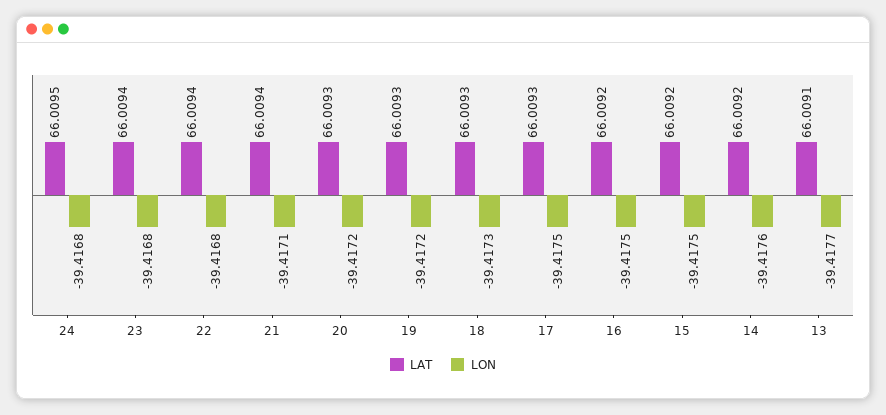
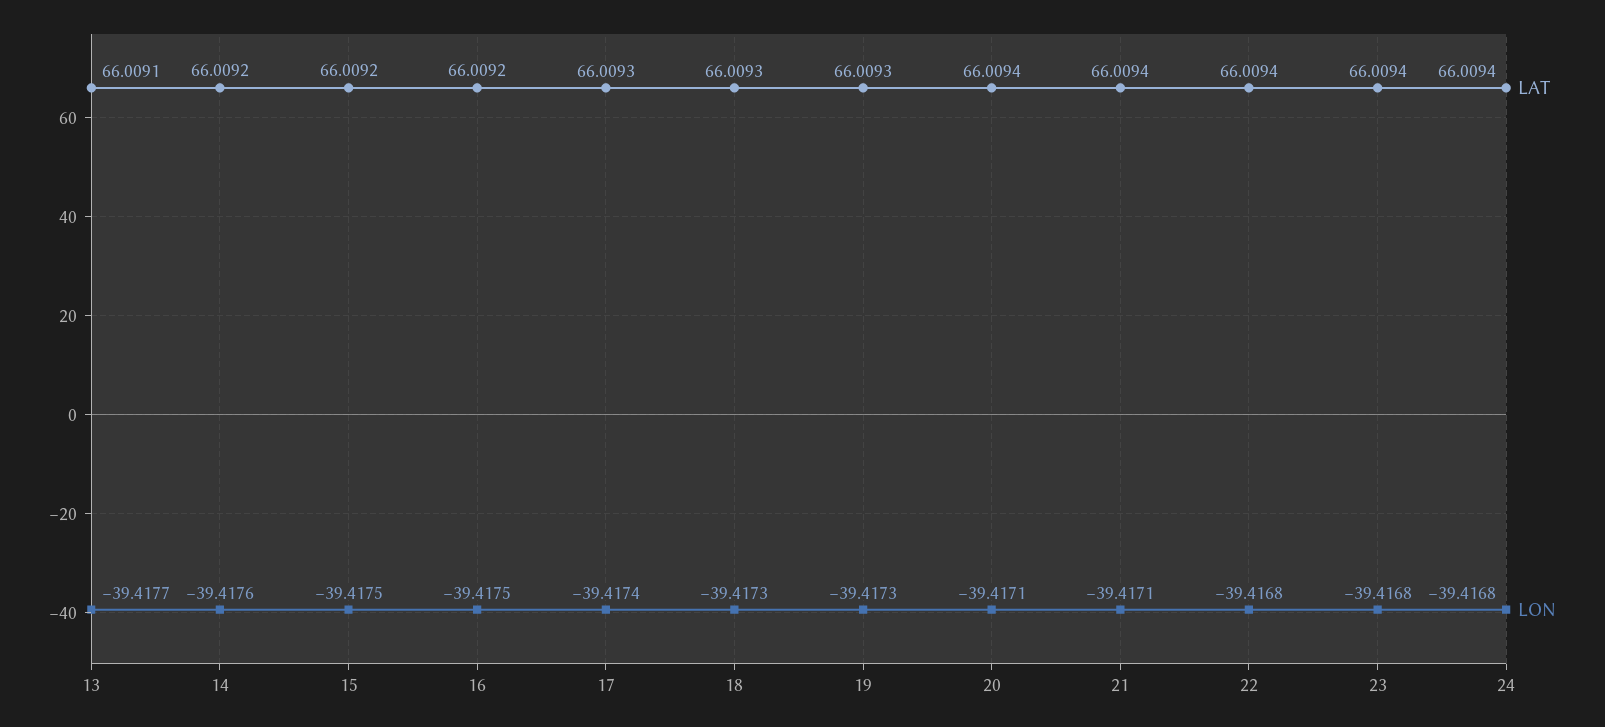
  {
    "LAT": {
-     "24": 66.0095,
+     "24": 66.0094,
      "23": 66.0094,
      "22": 66.0094,
      "21": 66.0094,
-     "20": 66.0093,
+     "20": 66.0094,
      "19": 66.0093,
      "18": 66.0093,
      "17": 66.0093,
      "16": 66.0092,
      "15": 66.0092,
      "14": 66.0092,
      "13": 66.0091
    },
    "LON": {
      "24": -39.4168,
      "23": -39.4168,
      "22": -39.4168,
      "21": -39.4171,
-     "20": -39.4172,
+     "20": -39.4171,
-     "19": -39.4172,
+     "19": -39.4173,
      "18": -39.4173,
-     "17": -39.4175,
+     "17": -39.4174,
      "16": -39.4175,
      "15": -39.4175,
      "14": -39.4176,
      "13": -39.4177
    }
  }

